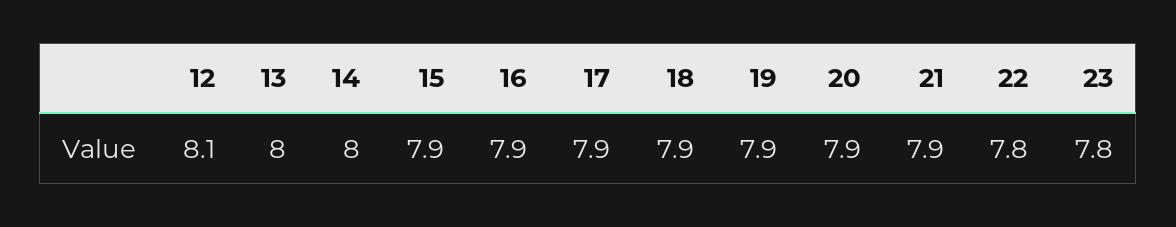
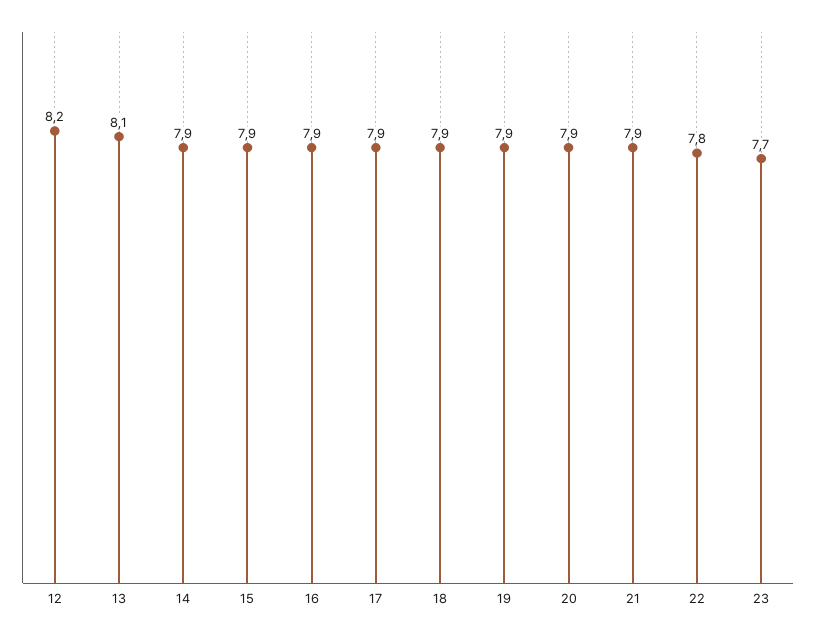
  {
-   "12": 8.1,
+   "12": 8.2,
-   "13": 8,
+   "13": 8.1,
-   "14": 8,
+   "14": 7.9,
    "15": 7.9,
    "16": 7.9,
    "17": 7.9,
    "18": 7.9,
    "19": 7.9,
    "20": 7.9,
    "21": 7.9,
    "22": 7.8,
-   "23": 7.8
+   "23": 7.7
  }

